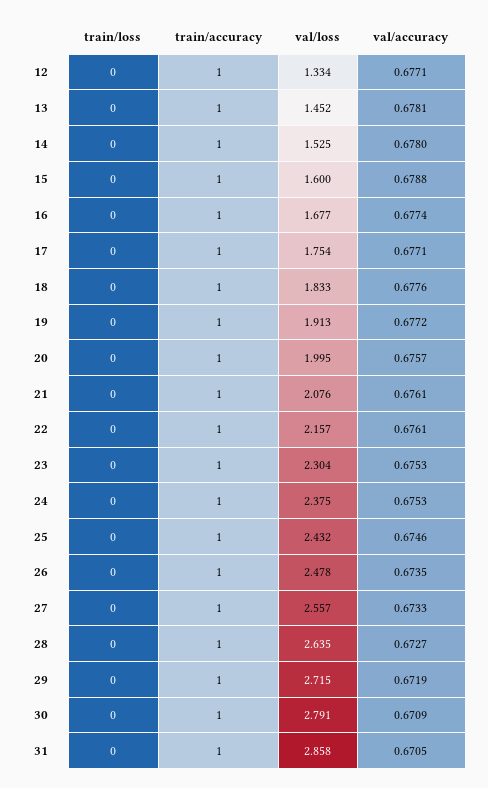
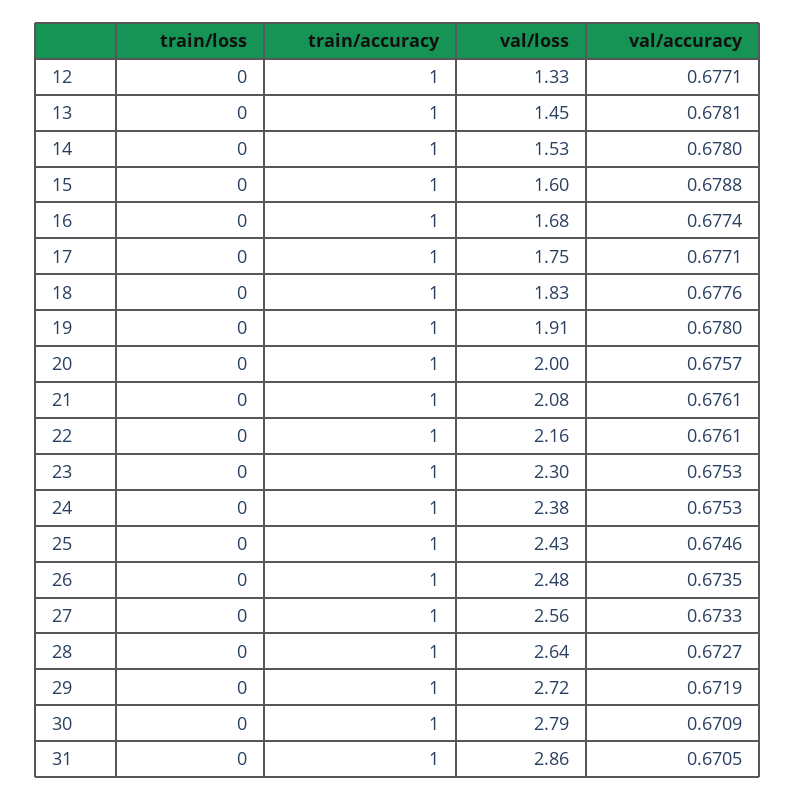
  {
    "train/loss": {
      "12": 0,
      "13": 0,
      "14": 0,
      "15": 0,
      "16": 0,
      "17": 0,
      "18": 0,
      "19": 0,
      "20": 0,
      "21": 0,
      "22": 0,
      "23": 0,
      "24": 0,
      "25": 0,
      "26": 0,
      "27": 0,
      "28": 0,
      "29": 0,
      "30": 0,
      "31": 0
    },
    "train/accuracy": {
      "12": 1,
      "13": 1,
      "14": 1,
      "15": 1,
      "16": 1,
      "17": 1,
      "18": 1,
      "19": 1,
      "20": 1,
      "21": 1,
      "22": 1,
      "23": 1,
      "24": 1,
      "25": 1,
      "26": 1,
      "27": 1,
      "28": 1,
      "29": 1,
      "30": 1,
      "31": 1
    },
    "val/loss": {
      "12": 1.334,
      "13": 1.452,
      "14": 1.525,
      "15": 1.6,
      "16": 1.677,
      "17": 1.754,
      "18": 1.833,
      "19": 1.913,
      "20": 1.995,
      "21": 2.076,
      "22": 2.157,
      "23": 2.304,
      "24": 2.375,
      "25": 2.432,
      "26": 2.478,
      "27": 2.557,
      "28": 2.635,
      "29": 2.715,
      "30": 2.791,
      "31": 2.858
    },
    "val/accuracy": {
      "12": 0.6771,
      "13": 0.6781,
      "14": 0.678,
      "15": 0.6788,
      "16": 0.6774,
      "17": 0.6771,
      "18": 0.6776,
-     "19": 0.6772,
+     "19": 0.678,
      "20": 0.6757,
      "21": 0.6761,
      "22": 0.6761,
      "23": 0.6753,
      "24": 0.6753,
      "25": 0.6746,
      "26": 0.6735,
      "27": 0.6733,
      "28": 0.6727,
      "29": 0.6719,
      "30": 0.6709,
      "31": 0.6705
    }
  }

